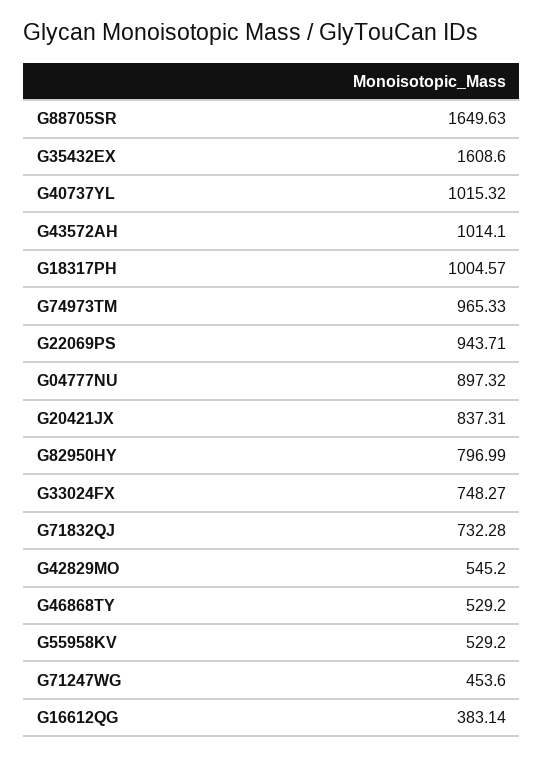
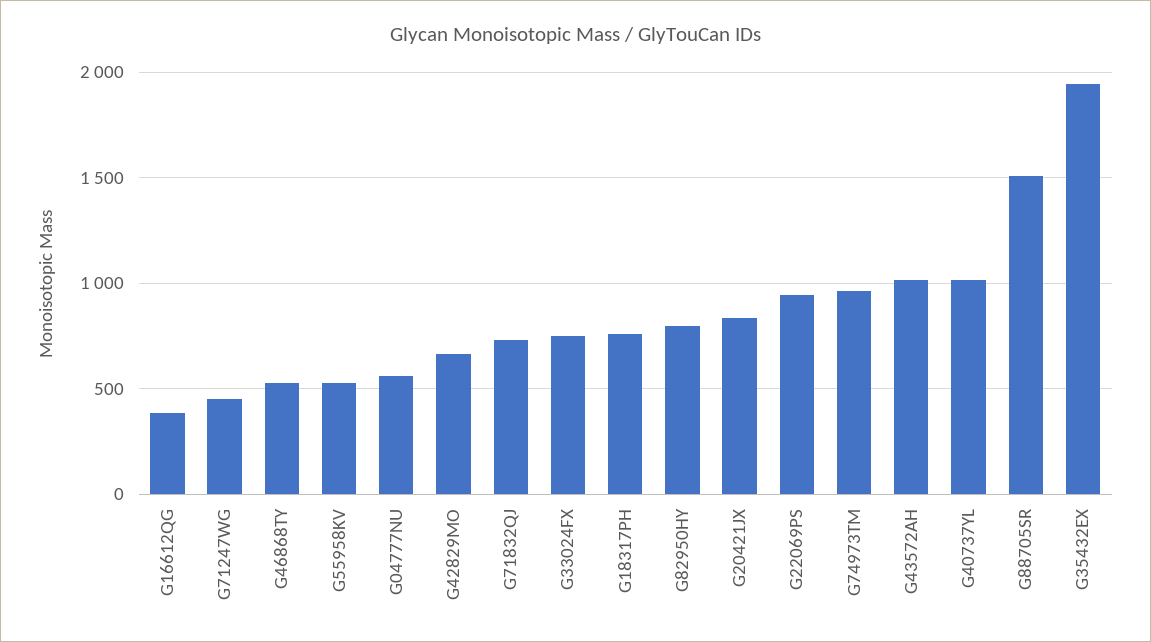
  {
-   "G88705SR": 1649.63,
+   "G88705SR": 1500,
-   "G35432EX": 1608.6,
+   "G35432EX": 1950,
    "G40737YL": 1015.32,
    "G43572AH": 1014.1,
-   "G18317PH": 1004.57,
+   "G18317PH": 750,
    "G74973TM": 965.33,
    "G22069PS": 943.71,
-   "G04777NU": 897.32,
+   "G04777NU": 550,
    "G20421JX": 837.31,
    "G82950HY": 796.99,
    "G33024FX": 748.27,
    "G71832QJ": 732.28,
-   "G42829MO": 545.2,
+   "G42829MO": 650,
    "G46868TY": 529.2,
    "G55958KV": 529.2,
    "G71247WG": 453.6,
    "G16612QG": 383.14
  }

